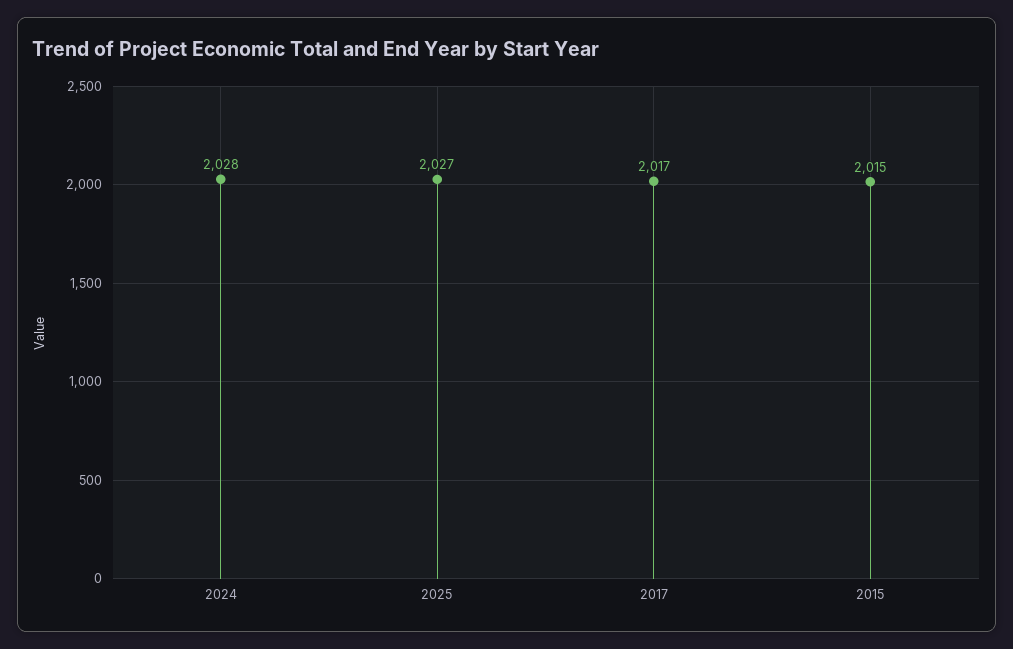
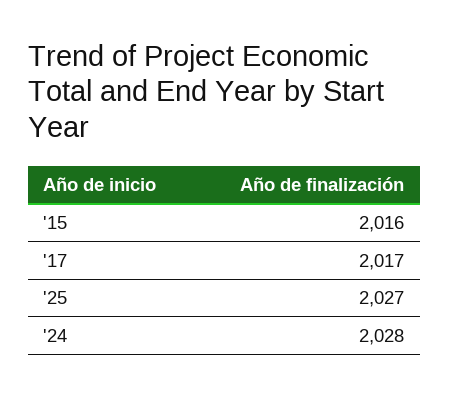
  {
    "2024": 2028,
    "2025": 2027,
    "2017": 2017,
-   "2015": 2015
+   "2015": 2016
  }

